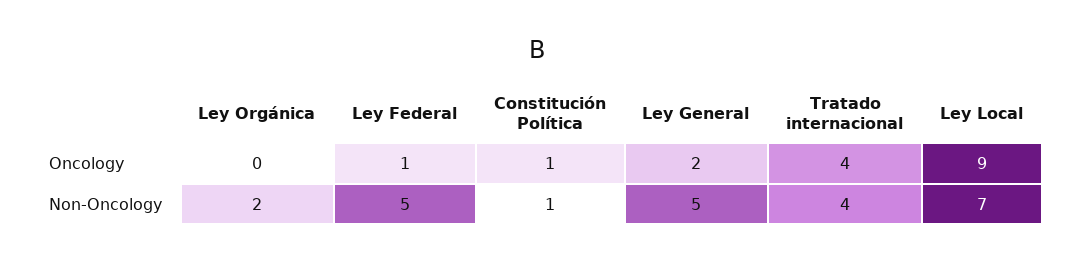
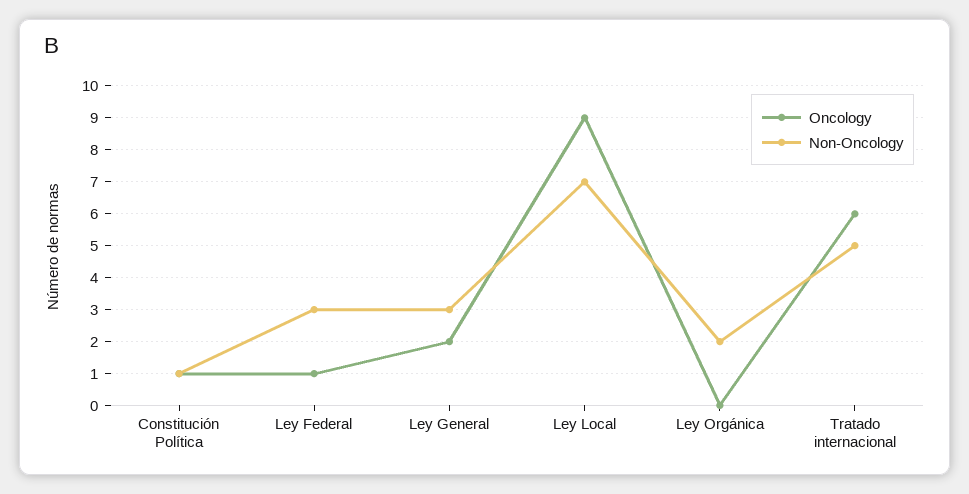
  {
    "Oncology": {
      "Ley Orgánica": 0,
      "Ley Federal": 1,
      "Constitución Política": 1,
      "Ley General": 2,
-     "Tratado internacional": 4,
+     "Tratado internacional": 6,
      "Ley Local": 9
    },
    "Non-Oncology": {
      "Ley Orgánica": 2,
-     "Ley Federal": 5,
+     "Ley Federal": 3,
      "Constitución Política": 1,
-     "Ley General": 5,
+     "Ley General": 3,
-     "Tratado internacional": 4,
+     "Tratado internacional": 5,
      "Ley Local": 7
    }
  }

